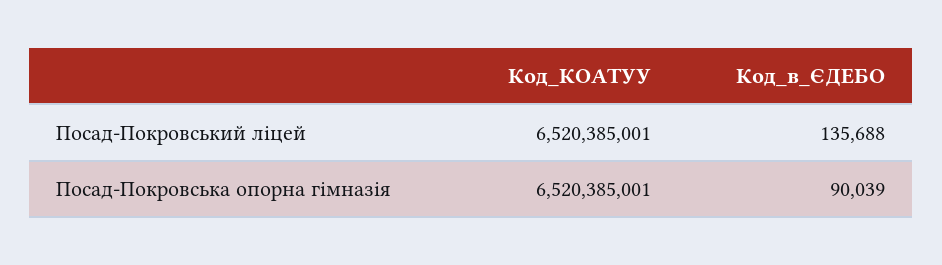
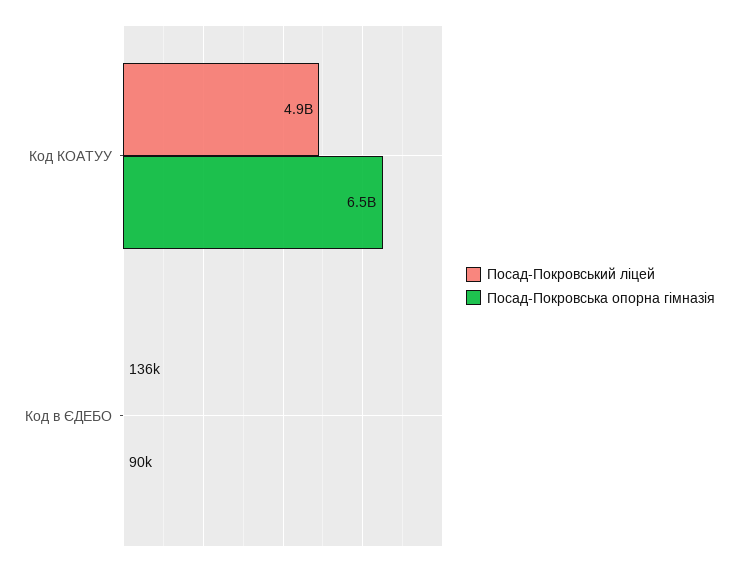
  {
    "Посад-Покровський ліцей": {
-     "Код_КОАТУУ": 6520385001,
+     "Код_КОАТУУ": 4900000000,
      "Код_в_ЄДЕБО": 135688
    },
    "Посад-Покровська опорна гімназія": {
      "Код_КОАТУУ": 6520385001,
      "Код_в_ЄДЕБО": 90039
    }
  }

